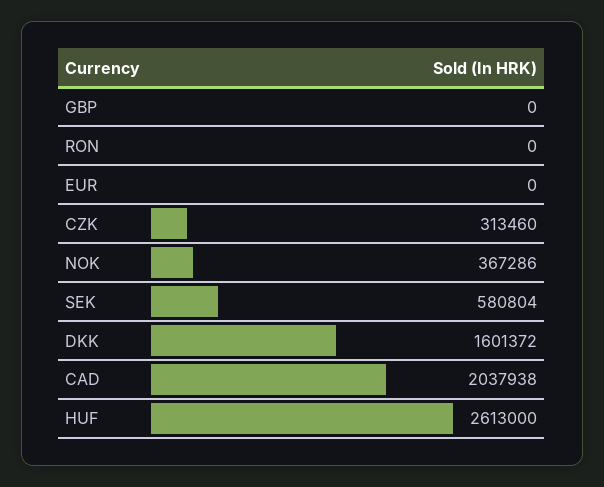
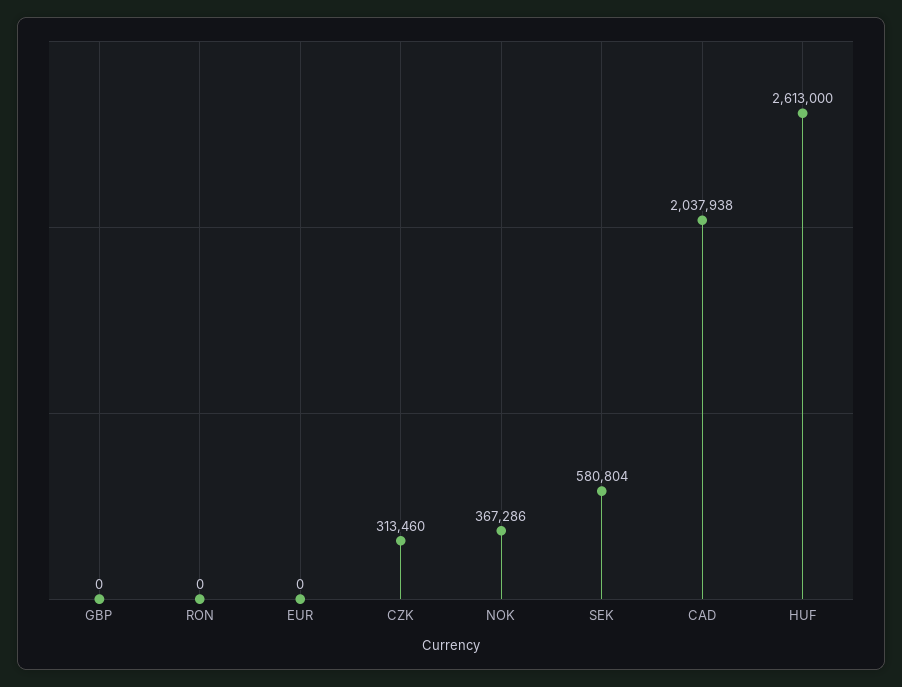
  {
    "GBP": 0,
    "RON": 0,
    "EUR": 0,
    "CZK": 313460,
    "NOK": 367286,
    "SEK": 580804,
-   "DKK": 1601372,
    "CAD": 2037938,
    "HUF": 2613000
  }

